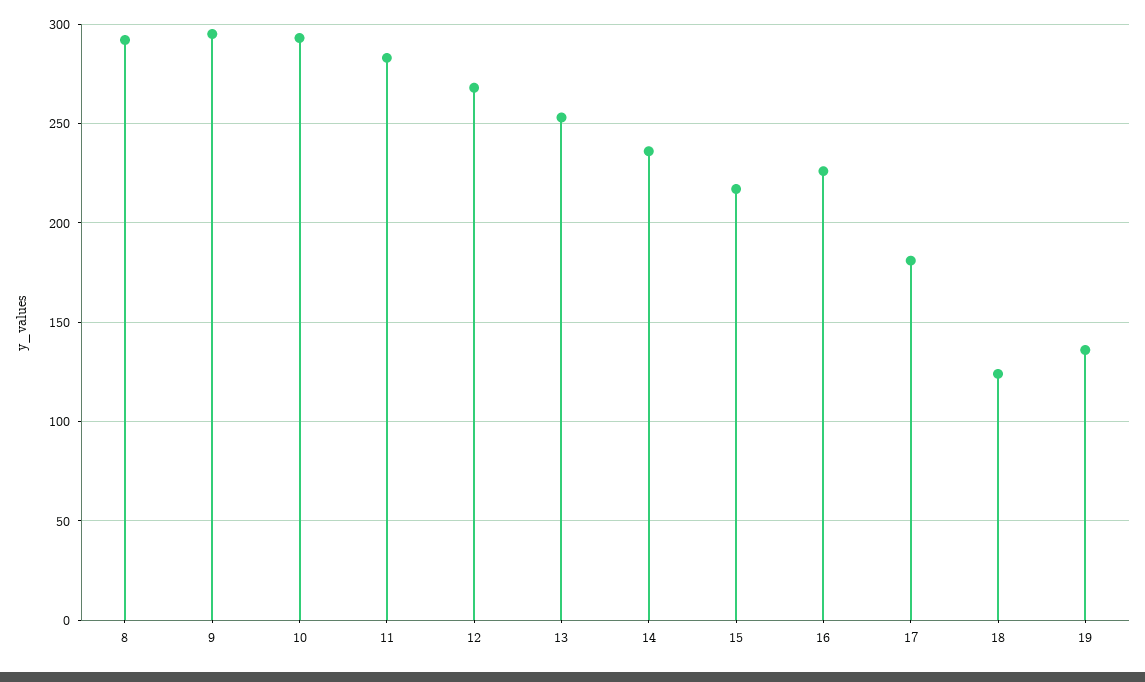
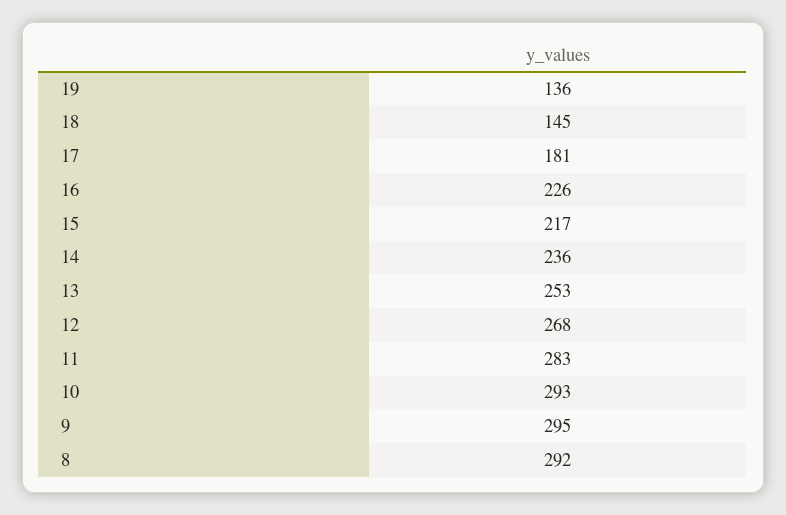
  {
    "8": 292,
    "9": 295,
    "10": 293,
    "11": 283,
    "12": 268,
    "13": 253,
    "14": 236,
    "15": 217,
    "16": 226,
    "17": 181,
-   "18": 125,
+   "18": 145,
    "19": 136
  }

